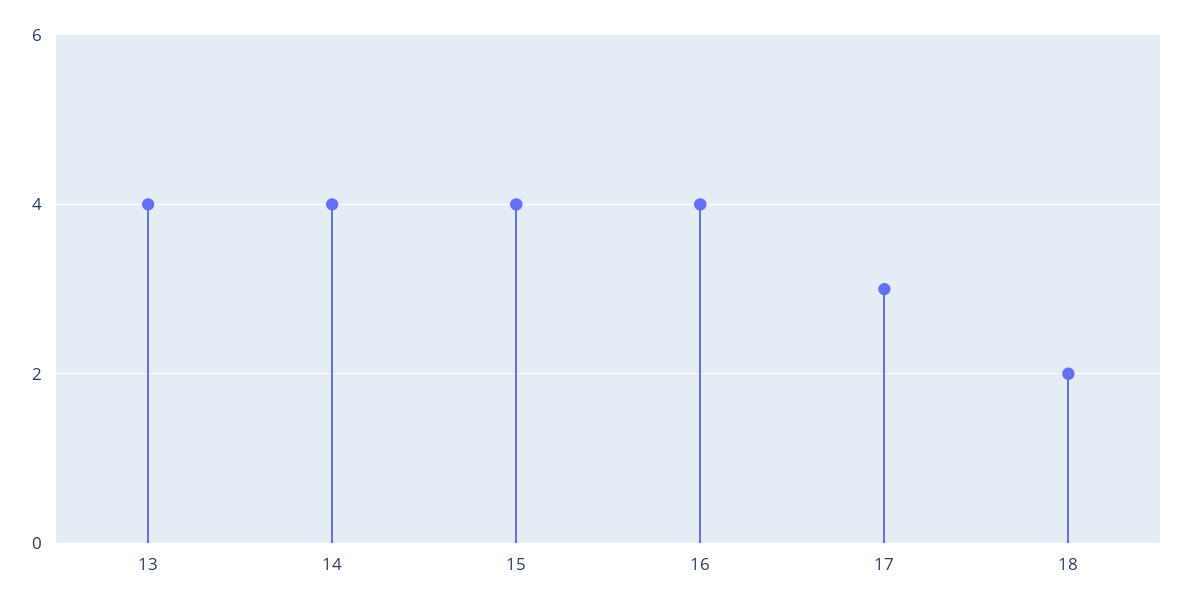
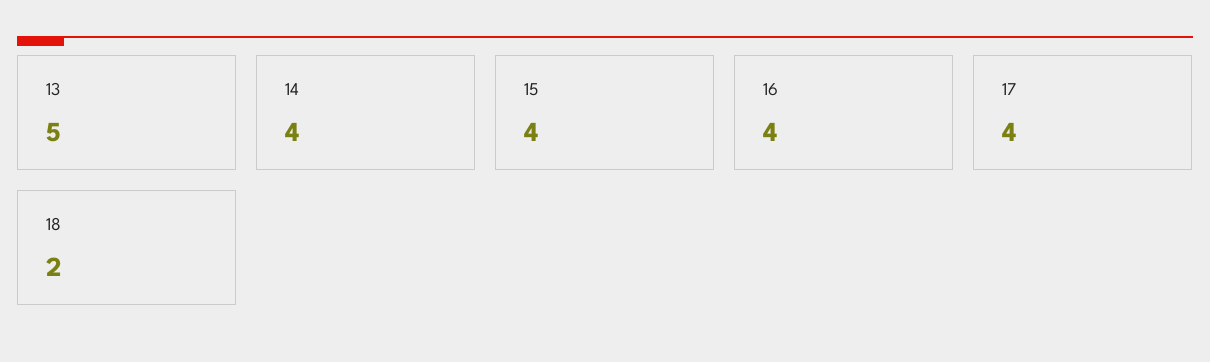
  {
-   "13": 4,
+   "13": 5,
    "14": 4,
    "15": 4,
    "16": 4,
-   "17": 3,
+   "17": 4,
    "18": 2
  }

